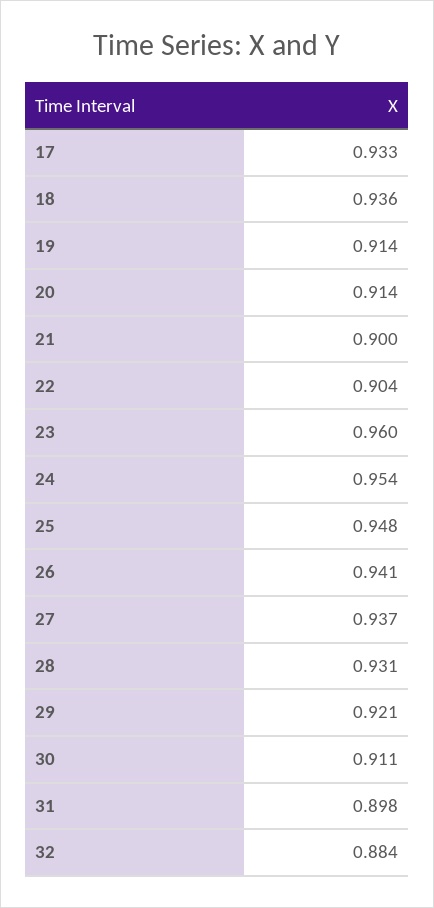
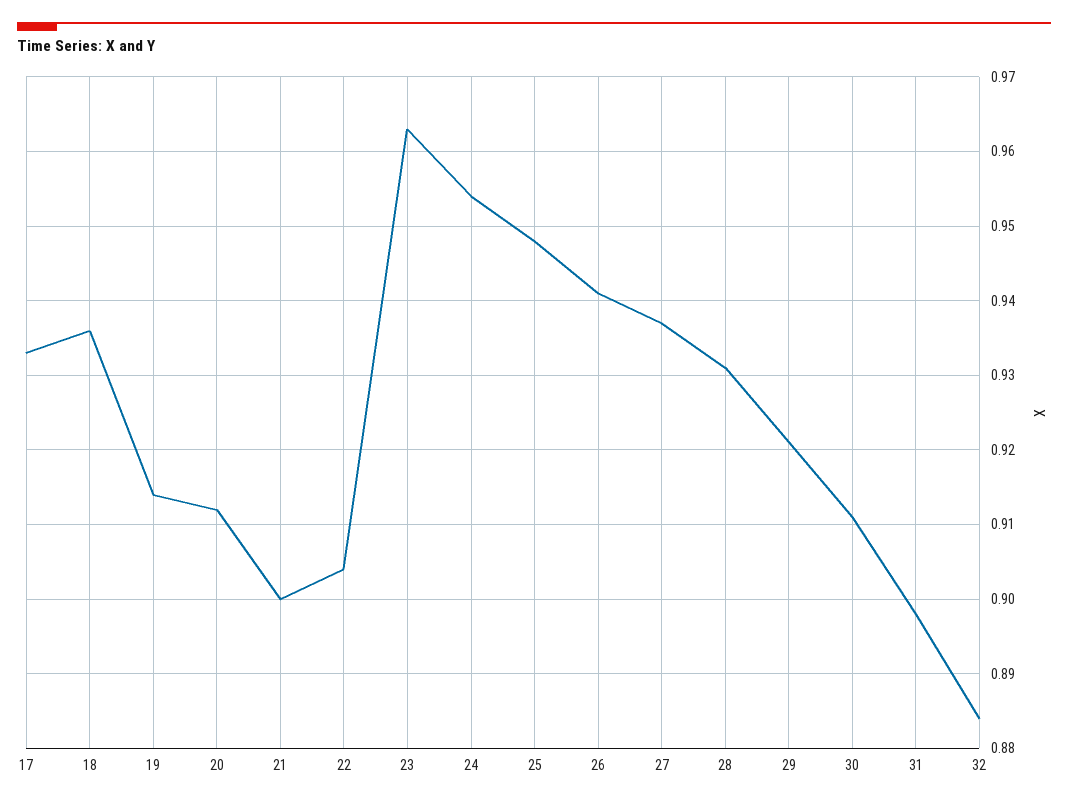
  {
    "17": 0.933,
    "18": 0.936,
    "19": 0.914,
-   "20": 0.914,
+   "20": 0.912,
    "21": 0.9,
    "22": 0.904,
-   "23": 0.96,
+   "23": 0.963,
    "24": 0.954,
    "25": 0.948,
    "26": 0.941,
    "27": 0.937,
    "28": 0.931,
    "29": 0.921,
    "30": 0.911,
    "31": 0.898,
    "32": 0.884
  }

